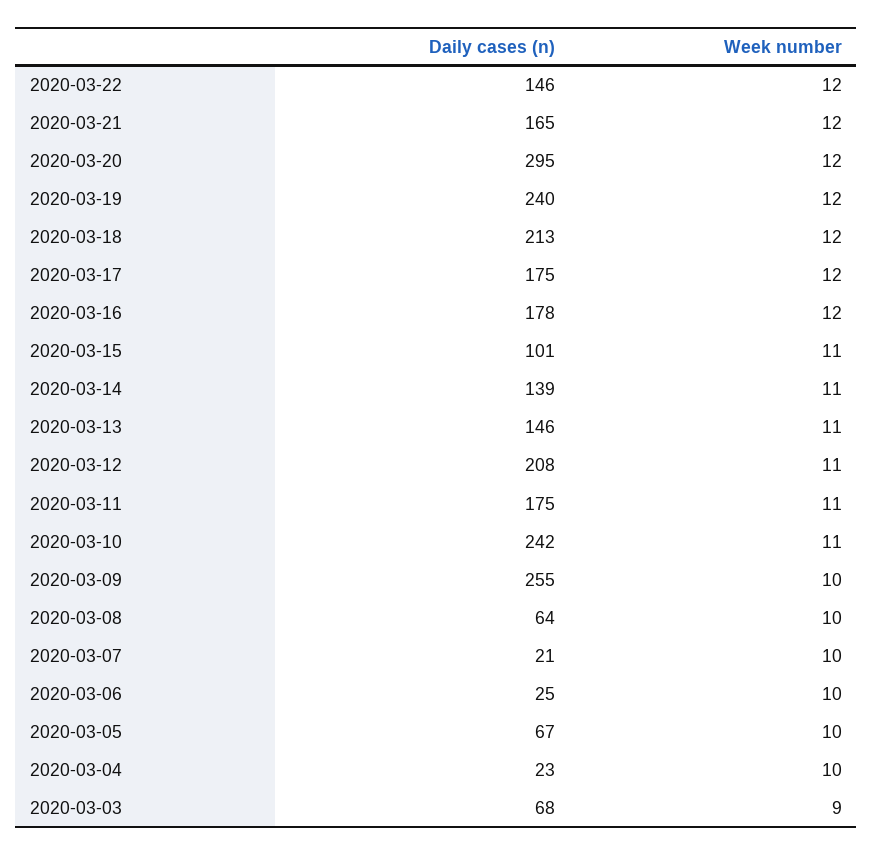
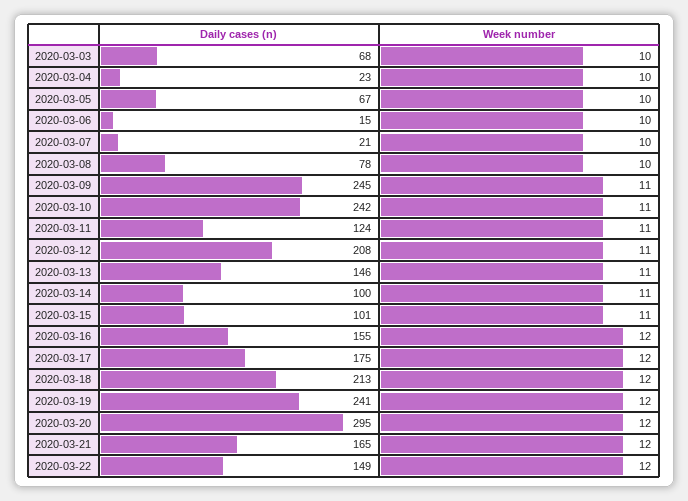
  {
    "Daily cases (n)": {
-     "2020-03-22": 146,
+     "2020-03-22": 149,
      "2020-03-21": 165,
      "2020-03-20": 295,
-     "2020-03-19": 240,
+     "2020-03-19": 241,
      "2020-03-18": 213,
      "2020-03-17": 175,
-     "2020-03-16": 178,
+     "2020-03-16": 155,
      "2020-03-15": 101,
-     "2020-03-14": 139,
+     "2020-03-14": 100,
      "2020-03-13": 146,
      "2020-03-12": 208,
-     "2020-03-11": 175,
+     "2020-03-11": 124,
      "2020-03-10": 242,
-     "2020-03-09": 255,
+     "2020-03-09": 245,
-     "2020-03-08": 64,
+     "2020-03-08": 78,
      "2020-03-07": 21,
-     "2020-03-06": 25,
+     "2020-03-06": 15,
      "2020-03-05": 67,
      "2020-03-04": 23,
      "2020-03-03": 68
    },
    "Week number": {
      "2020-03-22": 12,
      "2020-03-21": 12,
      "2020-03-20": 12,
      "2020-03-19": 12,
      "2020-03-18": 12,
      "2020-03-17": 12,
      "2020-03-16": 12,
      "2020-03-15": 11,
      "2020-03-14": 11,
      "2020-03-13": 11,
      "2020-03-12": 11,
      "2020-03-11": 11,
      "2020-03-10": 11,
-     "2020-03-09": 10,
+     "2020-03-09": 11,
      "2020-03-08": 10,
      "2020-03-07": 10,
      "2020-03-06": 10,
      "2020-03-05": 10,
      "2020-03-04": 10,
-     "2020-03-03": 9
+     "2020-03-03": 10
    }
  }

